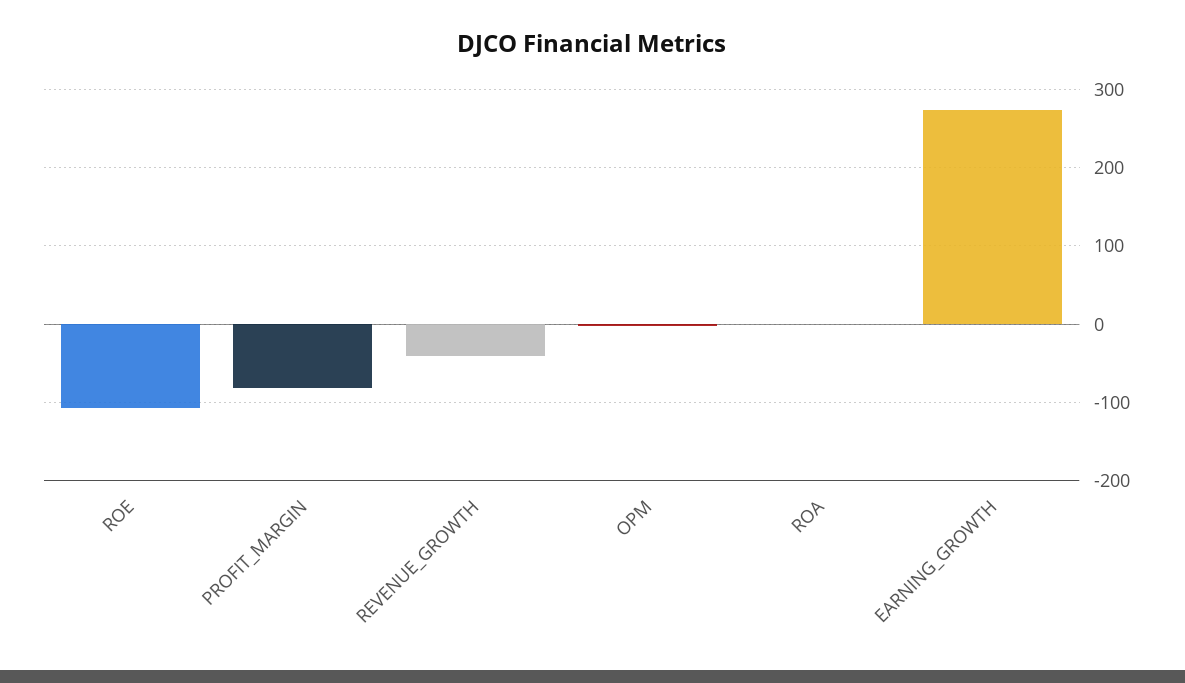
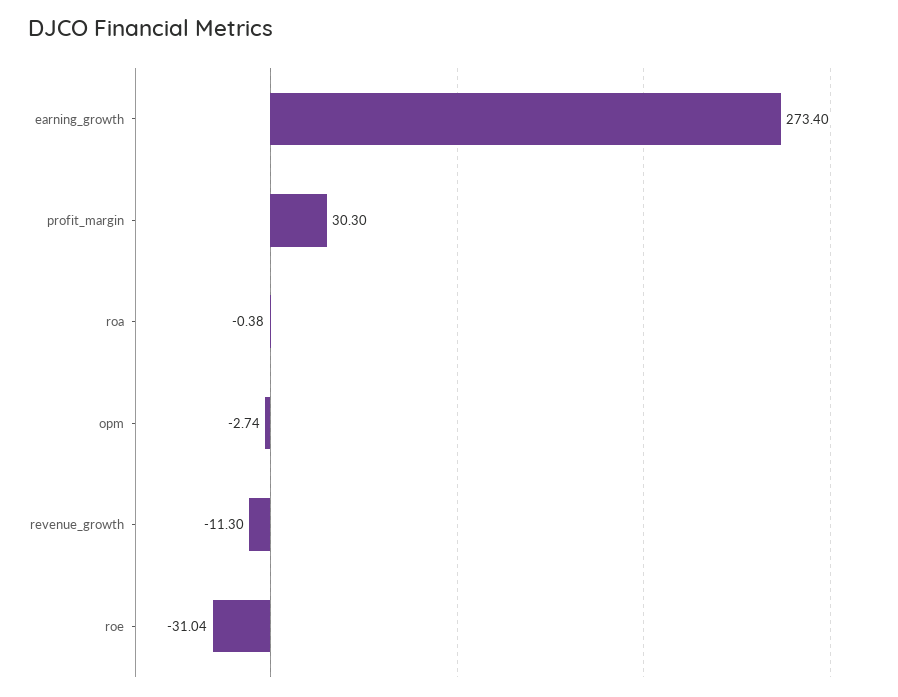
  {
-   "ROE": -110,
+   "ROE": -31.04,
-   "PROFIT_MARGIN": -80,
+   "PROFIT_MARGIN": 30.3,
-   "REVENUE_GROWTH": -40,
+   "REVENUE_GROWTH": -11.3,
    "OPM": -2.74,
    "ROA": -0.38,
    "EARNING_GROWTH": 273.4
  }

